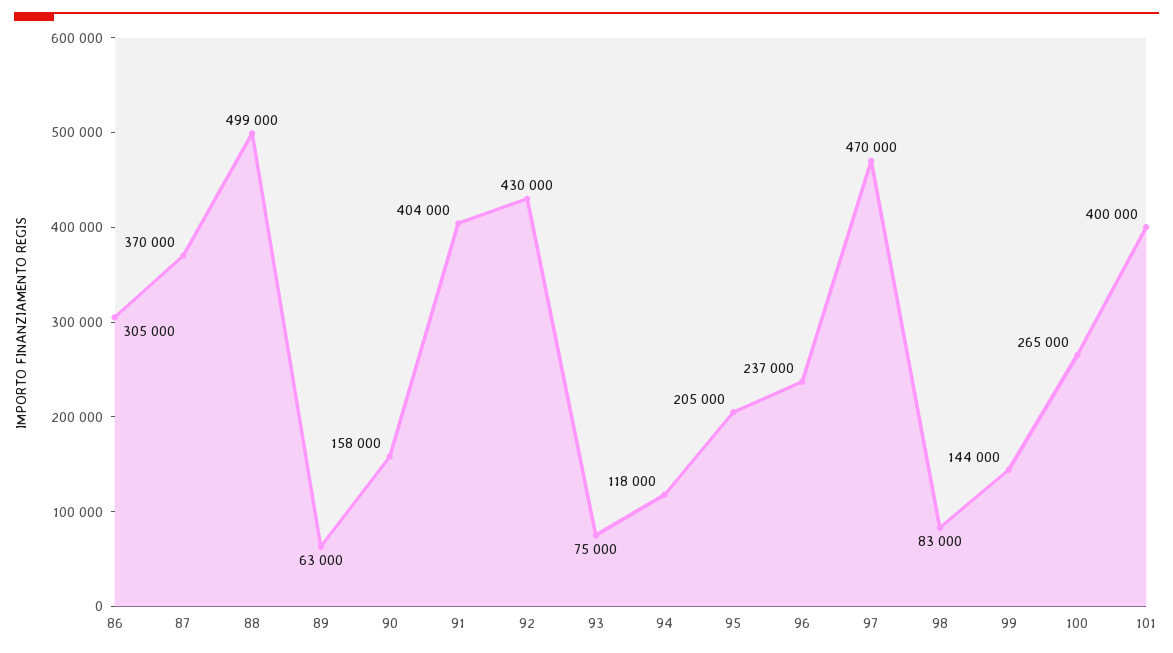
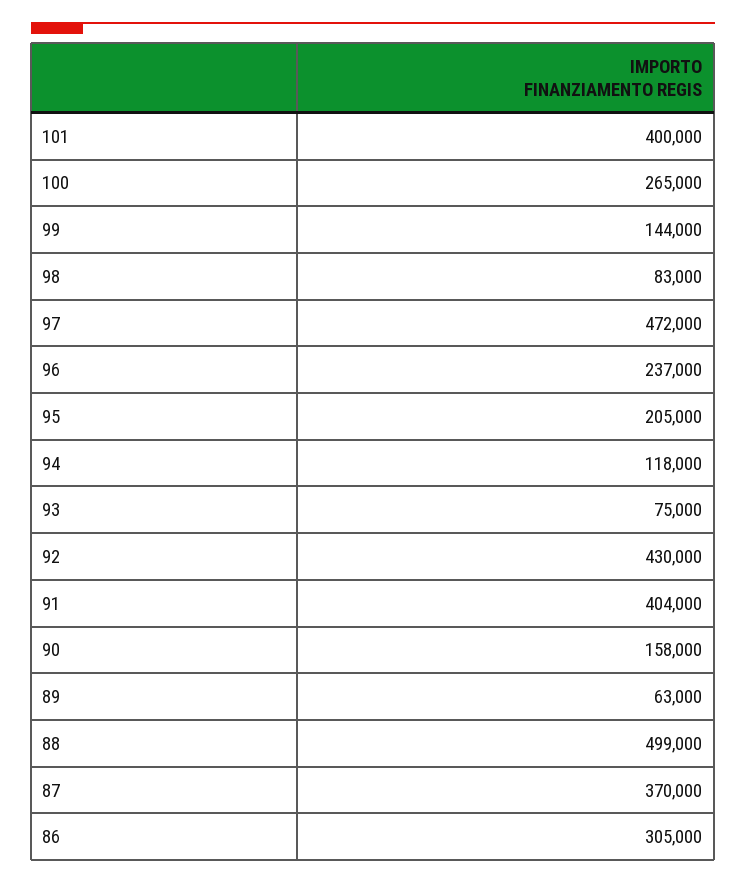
  {
    "86": 305000,
    "87": 370000,
    "88": 499000,
    "89": 63000,
    "90": 158000,
    "91": 404000,
    "92": 430000,
    "93": 75000,
    "94": 118000,
    "95": 205000,
    "96": 237000,
-   "97": 470000,
+   "97": 472000,
    "98": 83000,
    "99": 144000,
    "100": 265000,
    "101": 400000
  }

